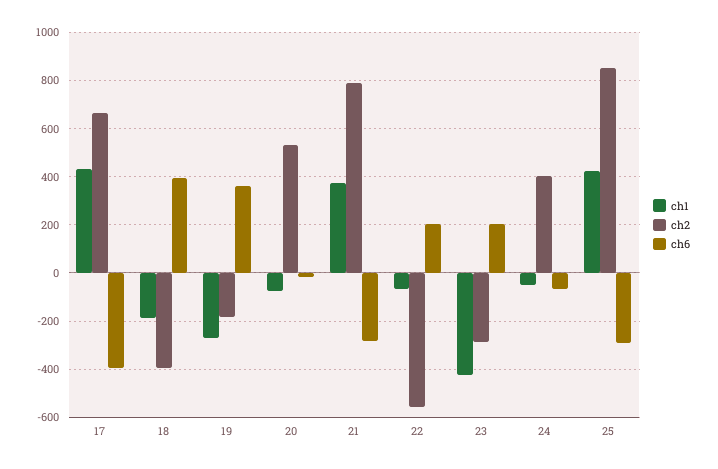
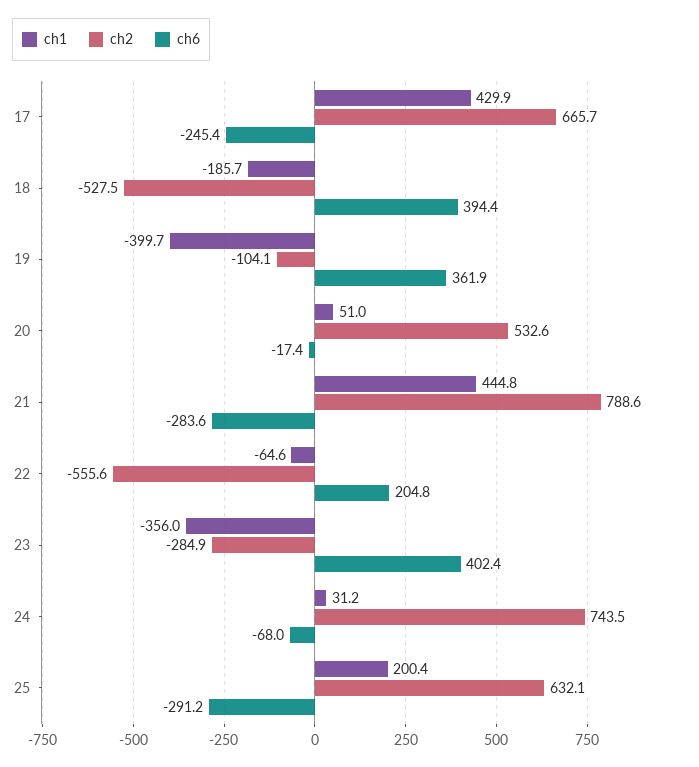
  {
    "ch1": {
      "17": 429.9,
      "18": -185.7,
-     "19": -275,
+     "19": -399.7,
-     "20": -75,
+     "20": 51,
-     "21": 375,
+     "21": 444.8,
      "22": -64.6,
-     "23": -425,
+     "23": -356,
-     "24": -50,
+     "24": 31.2,
-     "25": 425
+     "25": 200.4
    },
    "ch2": {
      "17": 665.7,
-     "18": -400,
+     "18": -527.5,
-     "19": -175,
+     "19": -104.1,
      "20": 532.6,
      "21": 788.6,
      "22": -555.6,
      "23": -284.9,
-     "24": 400,
+     "24": 743.5,
-     "25": 850
+     "25": 632.1
    },
    "ch6": {
-     "17": -400,
+     "17": -245.4,
      "18": 394.4,
      "19": 361.9,
      "20": -17.4,
      "21": -283.6,
      "22": 204.8,
-     "23": 200,
+     "23": 402.4,
      "24": -68,
      "25": -291.2
    }
  }

